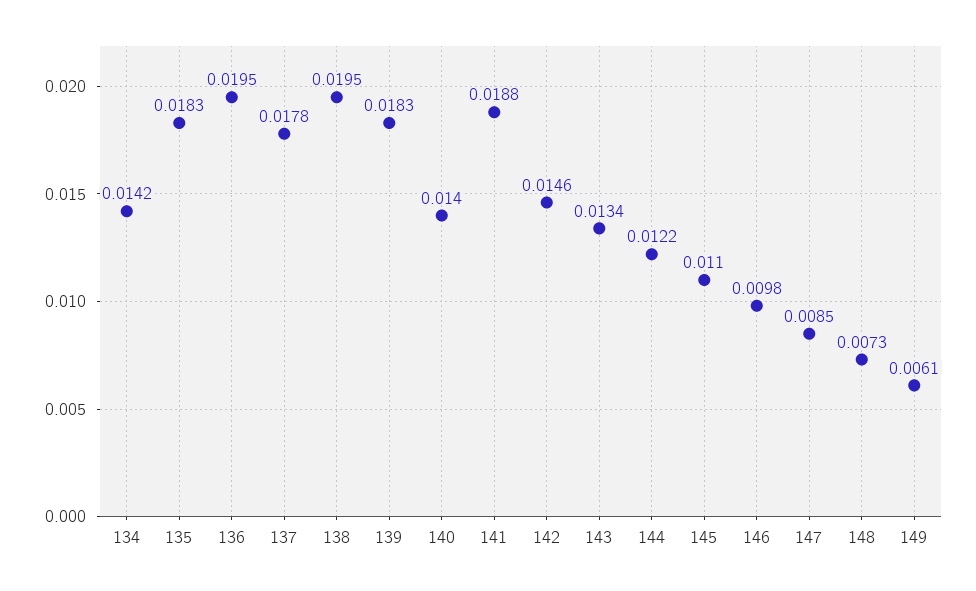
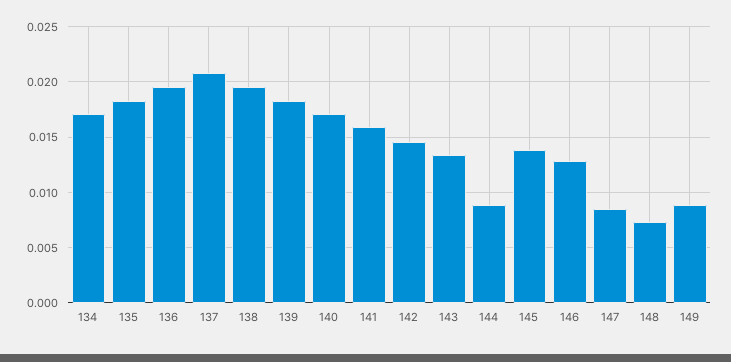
  {
-   "134": 0.0142,
+   "134": 0.017,
    "135": 0.0183,
    "136": 0.0195,
-   "137": 0.0178,
+   "137": 0.021,
    "138": 0.0195,
    "139": 0.0183,
-   "140": 0.014,
+   "140": 0.017,
-   "141": 0.0188,
+   "141": 0.016,
    "142": 0.0146,
    "143": 0.0134,
-   "144": 0.0122,
+   "144": 0.009,
-   "145": 0.011,
+   "145": 0.014,
-   "146": 0.0098,
+   "146": 0.013,
    "147": 0.0085,
    "148": 0.0073,
-   "149": 0.0061
+   "149": 0.009
  }

